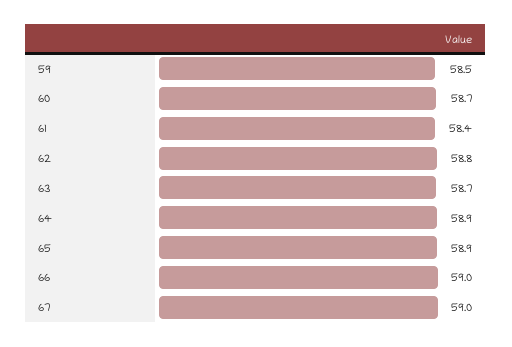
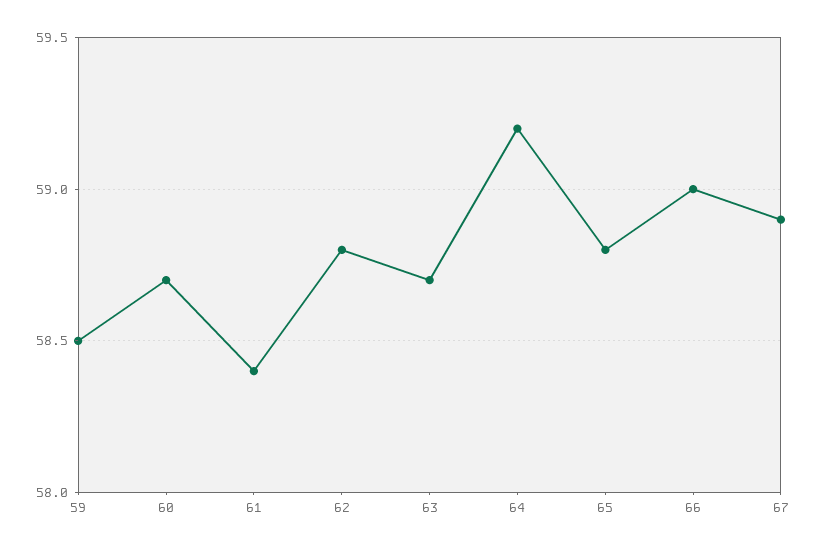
  {
    "59": 58.5,
    "60": 58.7,
    "61": 58.4,
    "62": 58.8,
    "63": 58.7,
-   "64": 58.9,
+   "64": 59.2,
-   "65": 58.9,
+   "65": 58.8,
    "66": 59,
-   "67": 59
+   "67": 58.9
  }

